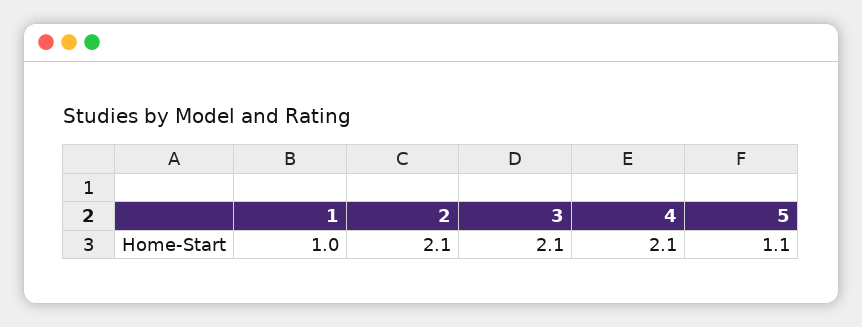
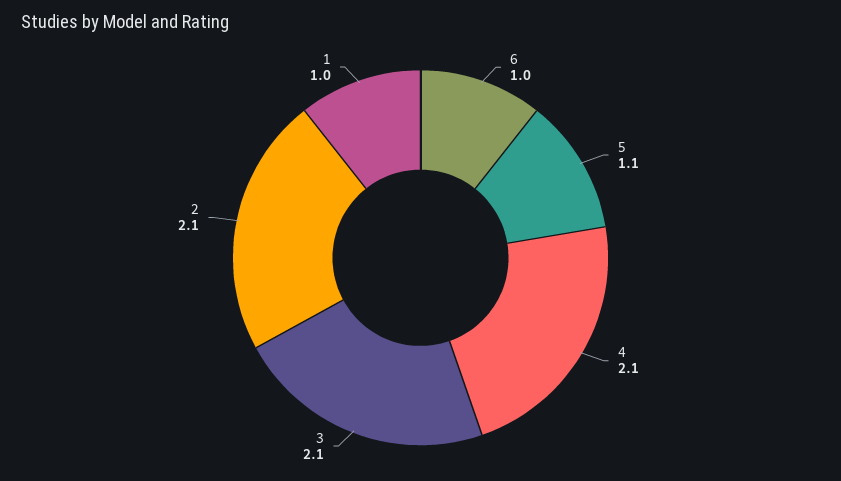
  {
    "1": 1,
    "2": 2.1,
    "3": 2.1,
    "4": 2.1,
-   "5": 1.1
+   "5": 1.1,
+   "6": 1
  }

